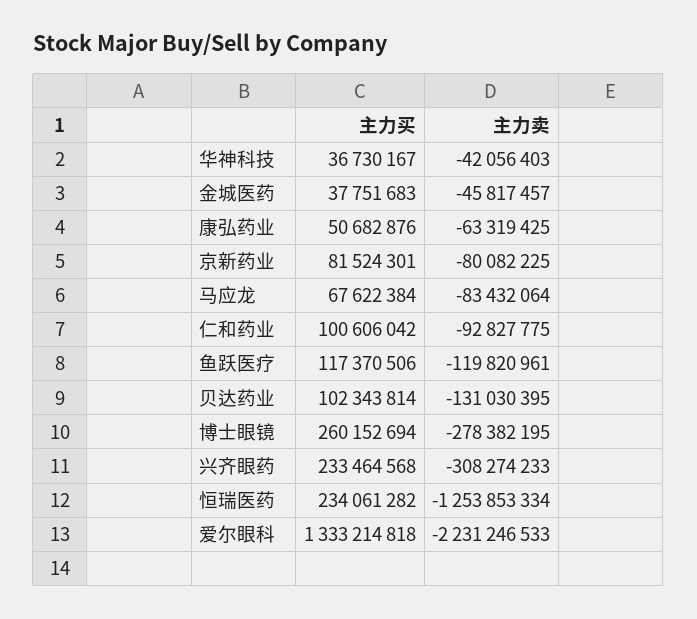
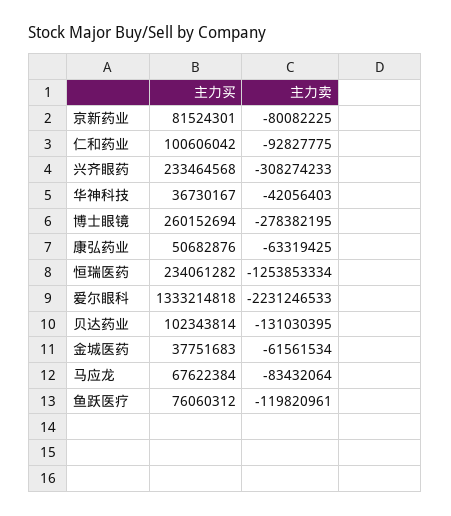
  {
    "主力买": {
      "华神科技": 36730167,
      "金城医药": 37751683,
      "康弘药业": 50682876,
      "京新药业": 81524301,
      "马应龙": 67622384,
      "仁和药业": 100606042,
-     "鱼跃医疗": 117370506,
+     "鱼跃医疗": 76060312,
      "贝达药业": 102343814,
      "博士眼镜": 260152694,
      "兴齐眼药": 233464568,
      "恒瑞医药": 234061282,
      "爱尔眼科": 1333214818
    },
    "主力卖": {
      "华神科技": -42056403,
-     "金城医药": -45817457,
+     "金城医药": -61561534,
      "康弘药业": -63319425,
      "京新药业": -80082225,
      "马应龙": -83432064,
      "仁和药业": -92827775,
      "鱼跃医疗": -119820961,
      "贝达药业": -131030395,
      "博士眼镜": -278382195,
      "兴齐眼药": -308274233,
      "恒瑞医药": -1253853334,
      "爱尔眼科": -2231246533
    }
  }

